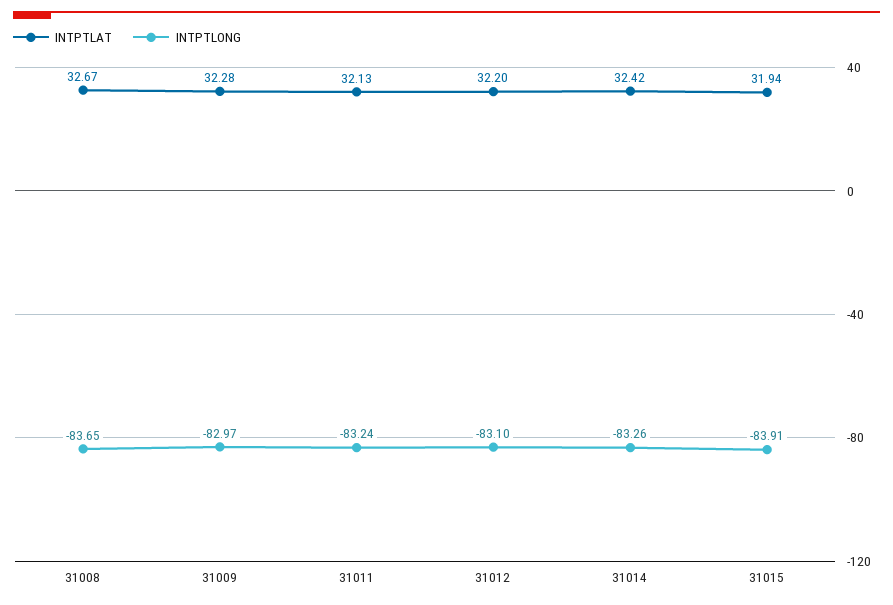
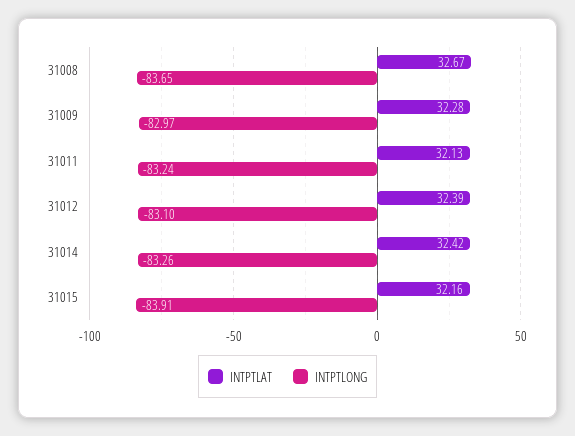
  {
    "INTPTLAT": {
      "31008": 32.67,
      "31009": 32.28,
      "31011": 32.13,
-     "31012": 32.2,
+     "31012": 32.39,
      "31014": 32.42,
-     "31015": 31.94
+     "31015": 32.16
    },
    "INTPTLONG": {
      "31008": -83.65,
      "31009": -82.97,
      "31011": -83.24,
      "31012": -83.1,
      "31014": -83.26,
      "31015": -83.91
    }
  }

